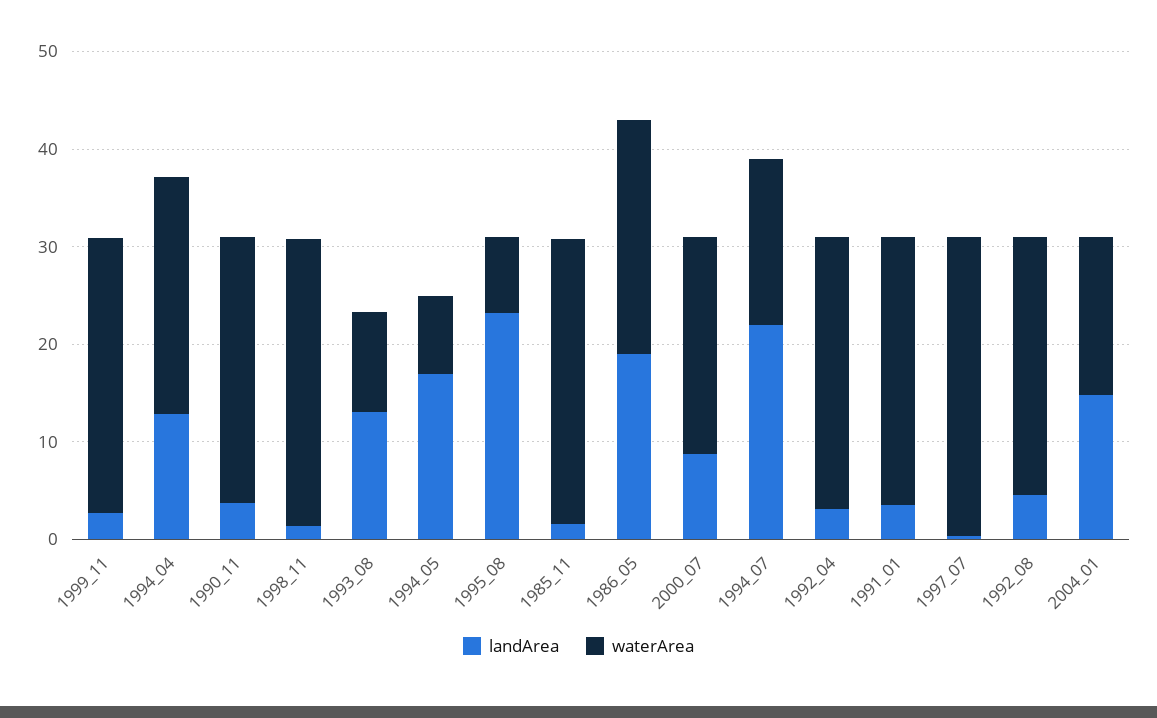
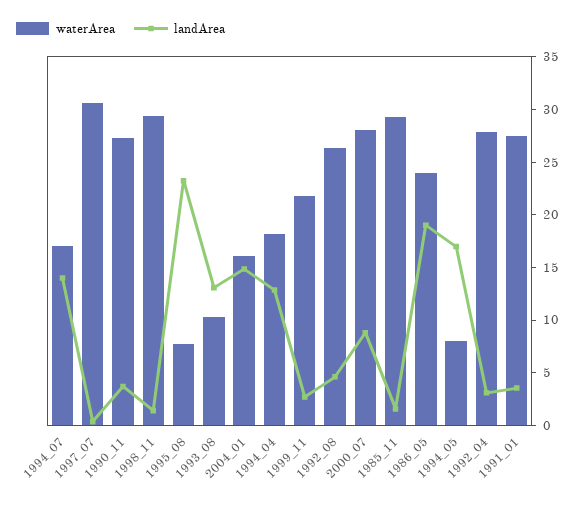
  {
    "landArea": {
      "1999_11": 3,
      "1994_04": 13,
      "1990_11": 4,
      "1998_11": 1,
      "1993_08": 13,
      "1994_05": 17,
      "1995_08": 23,
      "1985_11": 2,
      "1986_05": 19,
      "2000_07": 9,
-     "1994_07": 22,
+     "1994_07": 14,
      "1992_04": 3,
      "1991_01": 4,
      "1997_07": 0,
      "1992_08": 5,
      "2004_01": 15
    },
    "waterArea": {
-     "1999_11": 28,
+     "1999_11": 22,
-     "1994_04": 24,
+     "1994_04": 18,
      "1990_11": 27,
      "1998_11": 29,
      "1993_08": 10,
      "1994_05": 8,
      "1995_08": 8,
      "1985_11": 29,
      "1986_05": 24,
-     "2000_07": 22,
+     "2000_07": 28,
      "1994_07": 17,
      "1992_04": 28,
      "1991_01": 27,
      "1997_07": 31,
      "1992_08": 26,
      "2004_01": 16
    }
  }

